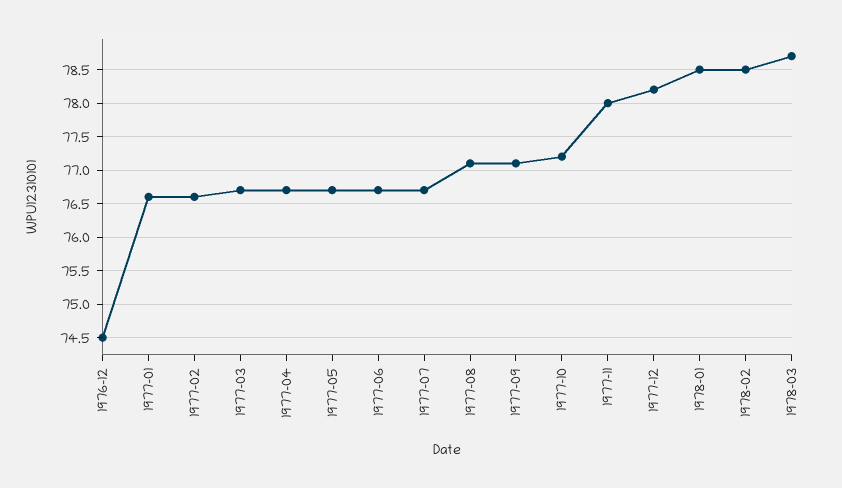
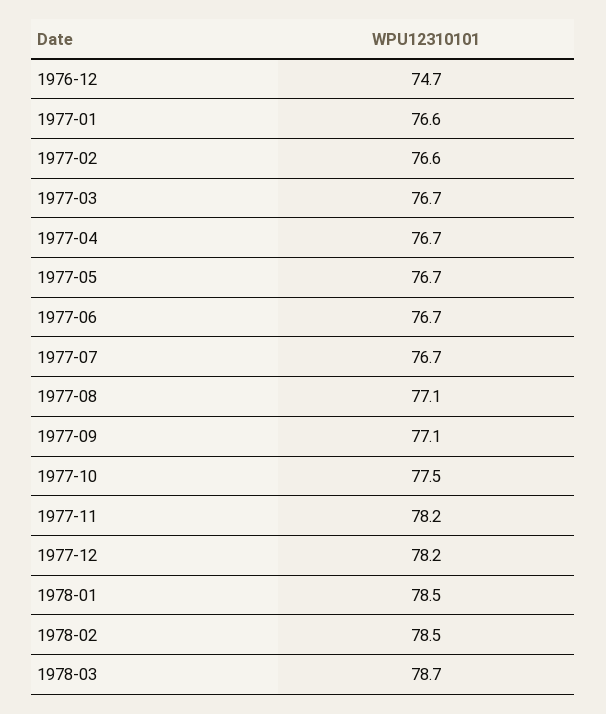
  {
-   "1976-12": 74.5,
+   "1976-12": 74.7,
    "1977-01": 76.6,
    "1977-02": 76.6,
    "1977-03": 76.7,
    "1977-04": 76.7,
    "1977-05": 76.7,
    "1977-06": 76.7,
    "1977-07": 76.7,
    "1977-08": 77.1,
    "1977-09": 77.1,
-   "1977-10": 77.2,
+   "1977-10": 77.5,
-   "1977-11": 78,
+   "1977-11": 78.2,
    "1977-12": 78.2,
    "1978-01": 78.5,
    "1978-02": 78.5,
    "1978-03": 78.7
  }

